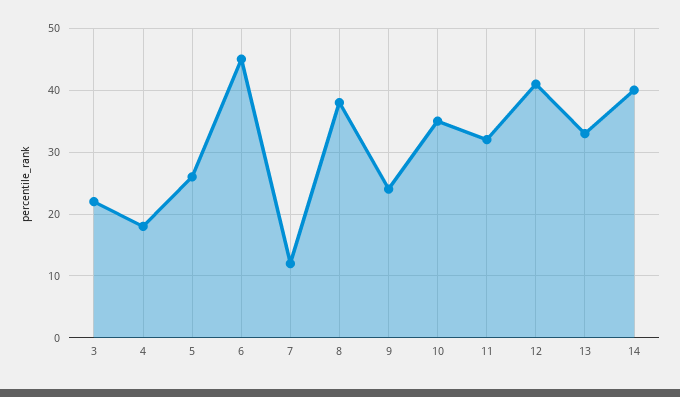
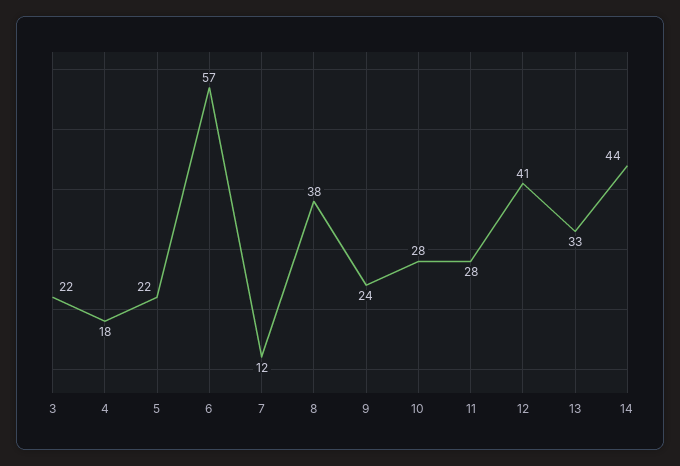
  {
    "3": 22,
    "4": 18,
-   "5": 26,
+   "5": 22,
-   "6": 45,
+   "6": 57,
    "7": 12,
    "8": 38,
    "9": 24,
-   "10": 35,
+   "10": 28,
-   "11": 32,
+   "11": 28,
    "12": 41,
    "13": 33,
-   "14": 40
+   "14": 44
  }

